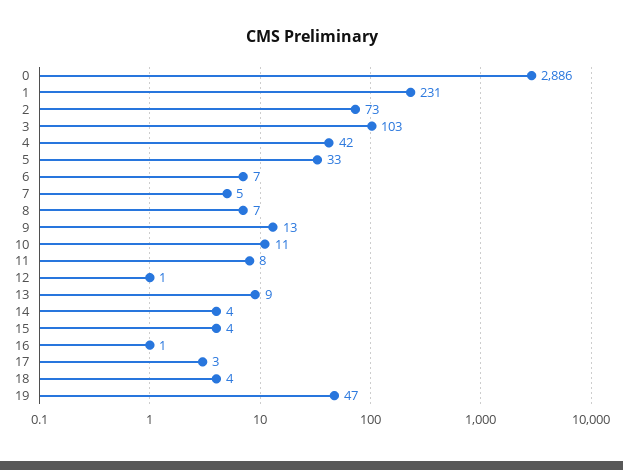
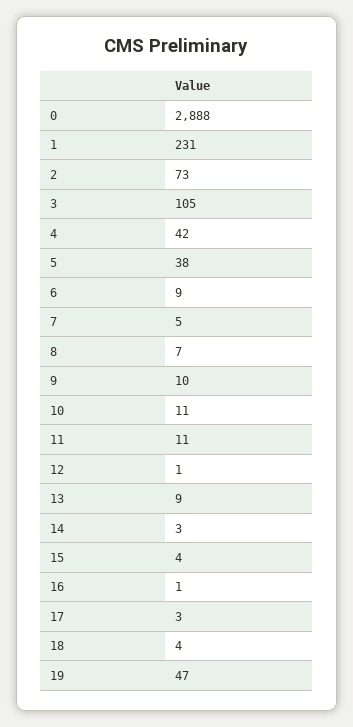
  {
-   "0": 2886,
+   "0": 2888,
    "1": 231,
    "2": 73,
-   "3": 103,
+   "3": 105,
    "4": 42,
-   "5": 33,
+   "5": 38,
-   "6": 7,
+   "6": 9,
    "7": 5,
    "8": 7,
-   "9": 13,
+   "9": 10,
    "10": 11,
-   "11": 8,
+   "11": 11,
    "12": 1,
    "13": 9,
-   "14": 4,
+   "14": 3,
    "15": 4,
    "16": 1,
    "17": 3,
    "18": 4,
    "19": 47
  }

